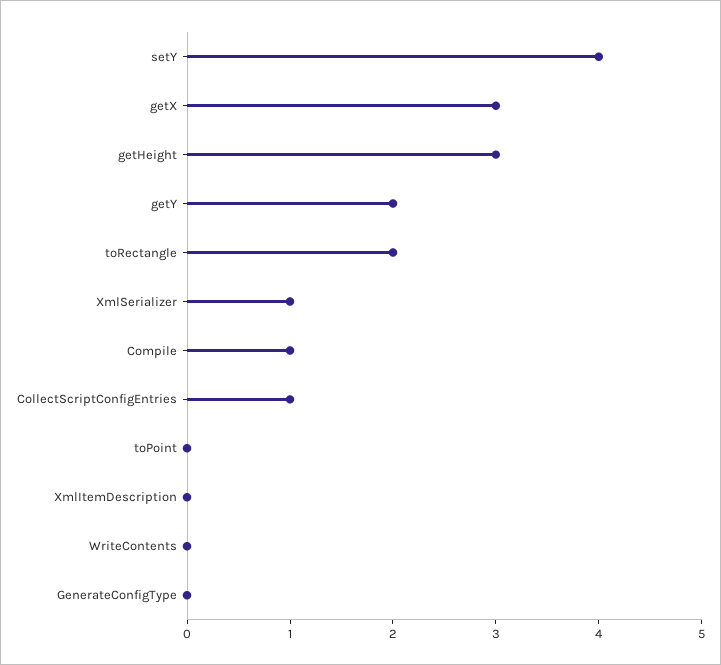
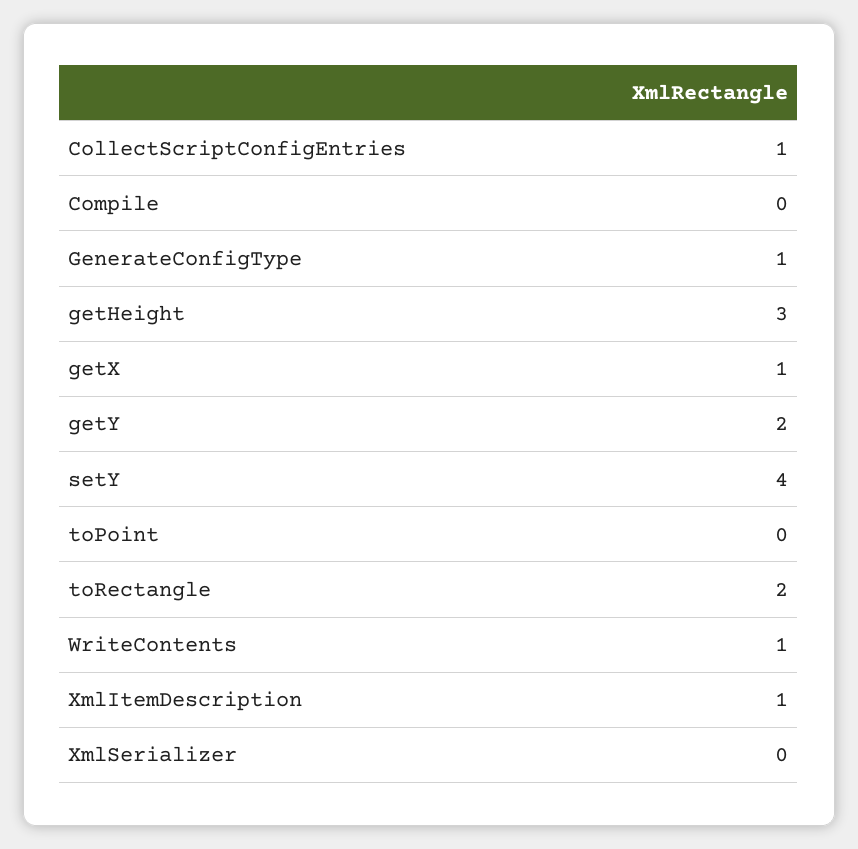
  {
    "setY": 4,
-   "getX": 3,
+   "getX": 1,
    "getHeight": 3,
    "getY": 2,
    "toRectangle": 2,
-   "XmlSerializer": 1,
+   "XmlSerializer": 0,
-   "Compile": 1,
+   "Compile": 0,
    "CollectScriptConfigEntries": 1,
    "toPoint": 0,
-   "XmlItemDescription": 0,
+   "XmlItemDescription": 1,
-   "WriteContents": 0,
+   "WriteContents": 1,
-   "GenerateConfigType": 0
+   "GenerateConfigType": 1
  }

